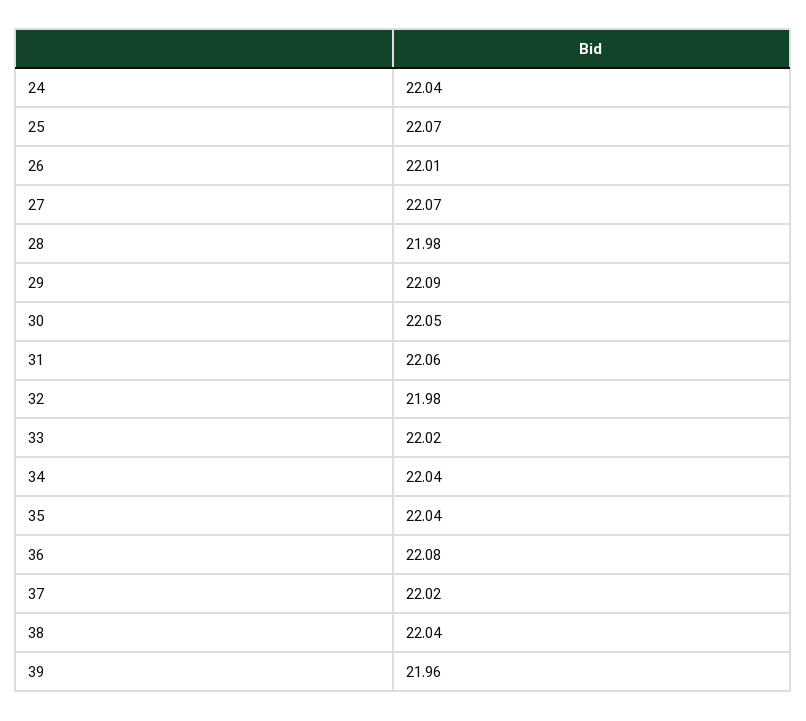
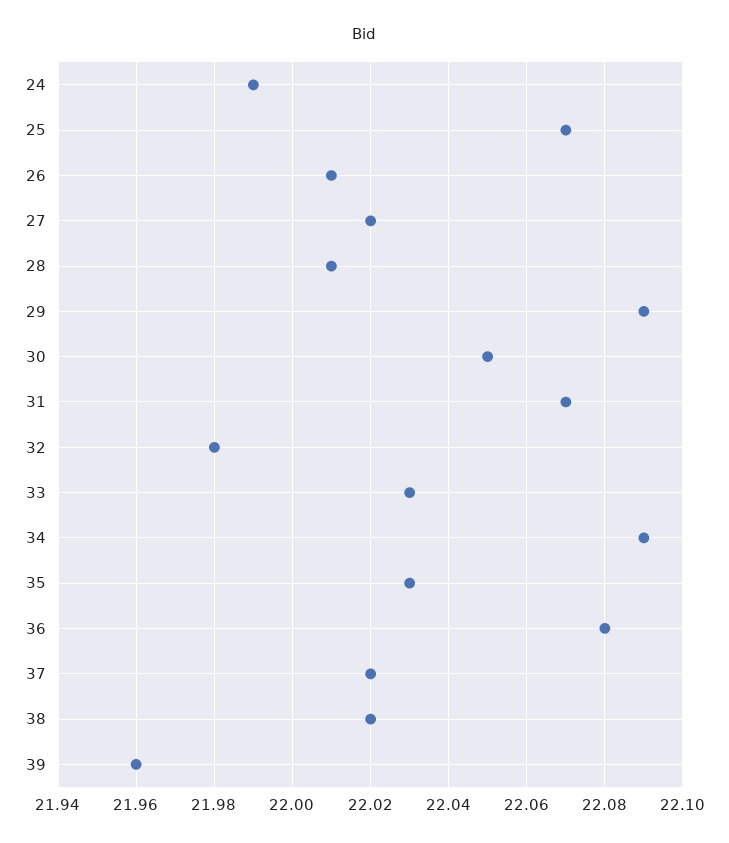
  {
-   "24": 22.04,
+   "24": 21.99,
    "25": 22.07,
    "26": 22.01,
-   "27": 22.07,
+   "27": 22.02,
-   "28": 21.98,
+   "28": 22.01,
    "29": 22.09,
    "30": 22.05,
-   "31": 22.06,
+   "31": 22.07,
    "32": 21.98,
-   "33": 22.02,
+   "33": 22.03,
-   "34": 22.04,
+   "34": 22.09,
-   "35": 22.04,
+   "35": 22.03,
    "36": 22.08,
    "37": 22.02,
-   "38": 22.04,
+   "38": 22.02,
    "39": 21.96
  }

